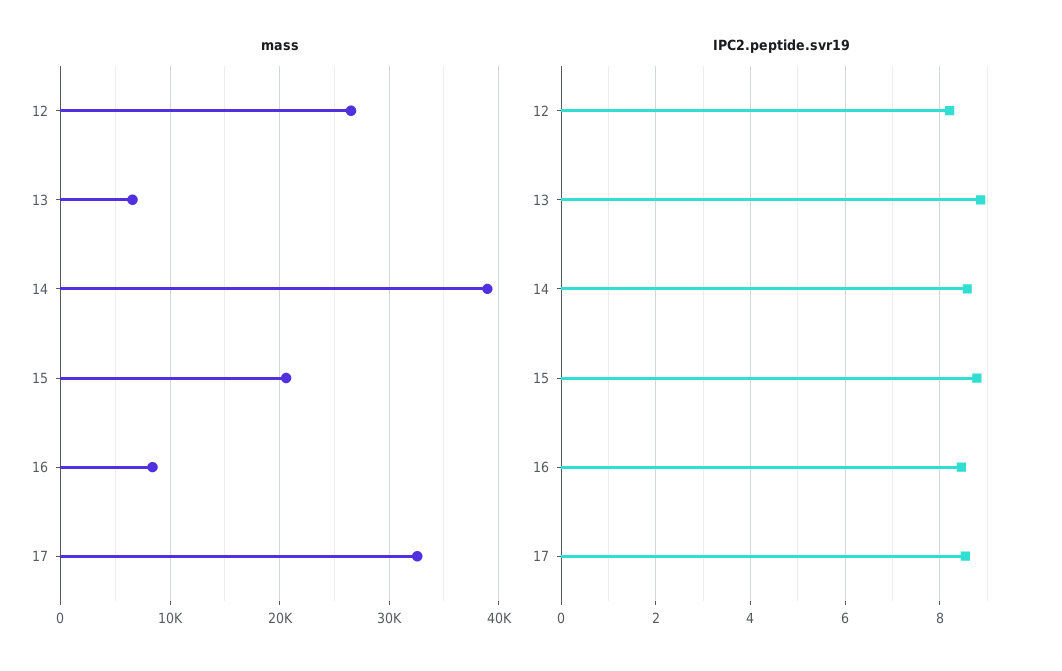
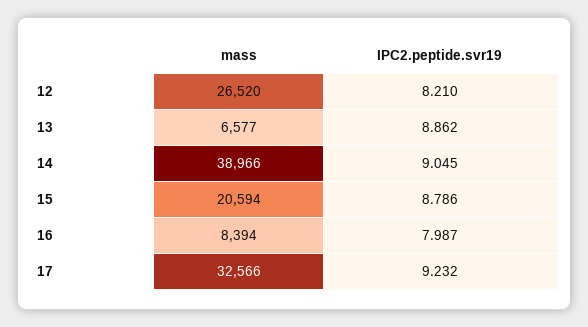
  {
    "mass": {
      "12": 26520,
      "13": 6577,
      "14": 38966,
      "15": 20594,
      "16": 8394,
      "17": 32566
    },
    "IPC2.peptide.svr19": {
      "12": 8.21,
      "13": 8.862,
-     "14": 8.6,
+     "14": 9.045,
      "15": 8.786,
-     "16": 8.4,
+     "16": 7.987,
-     "17": 8.6
+     "17": 9.232
    }
  }

